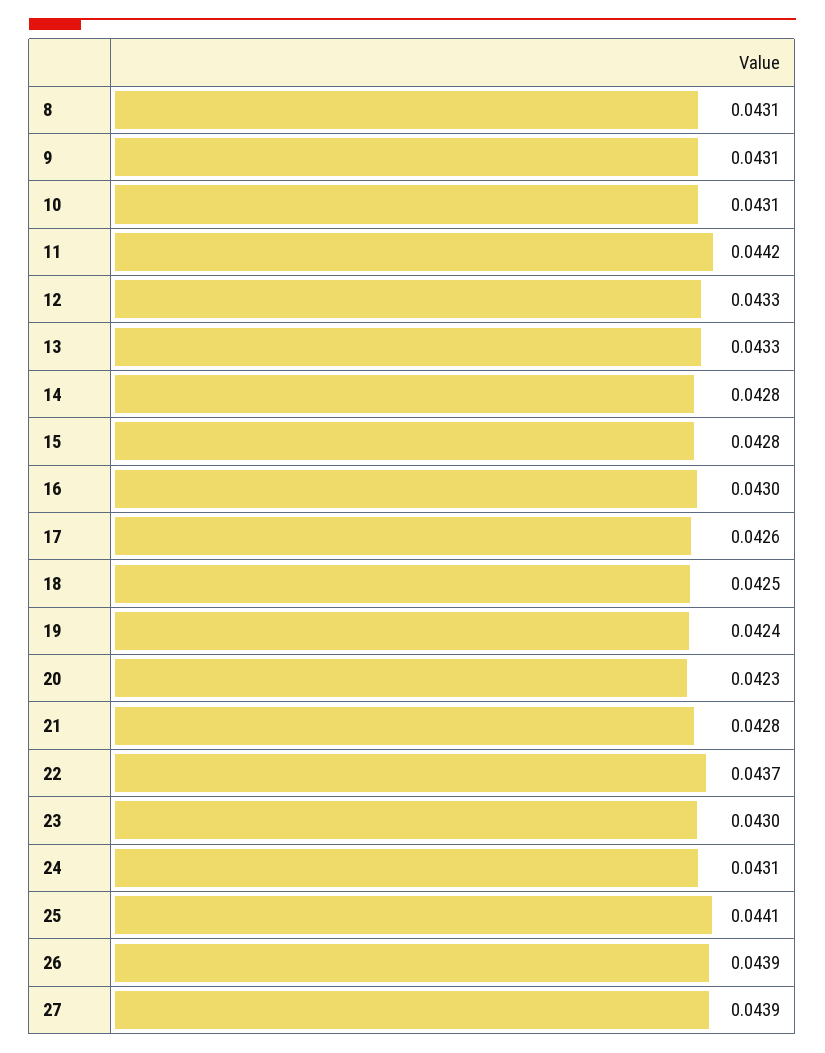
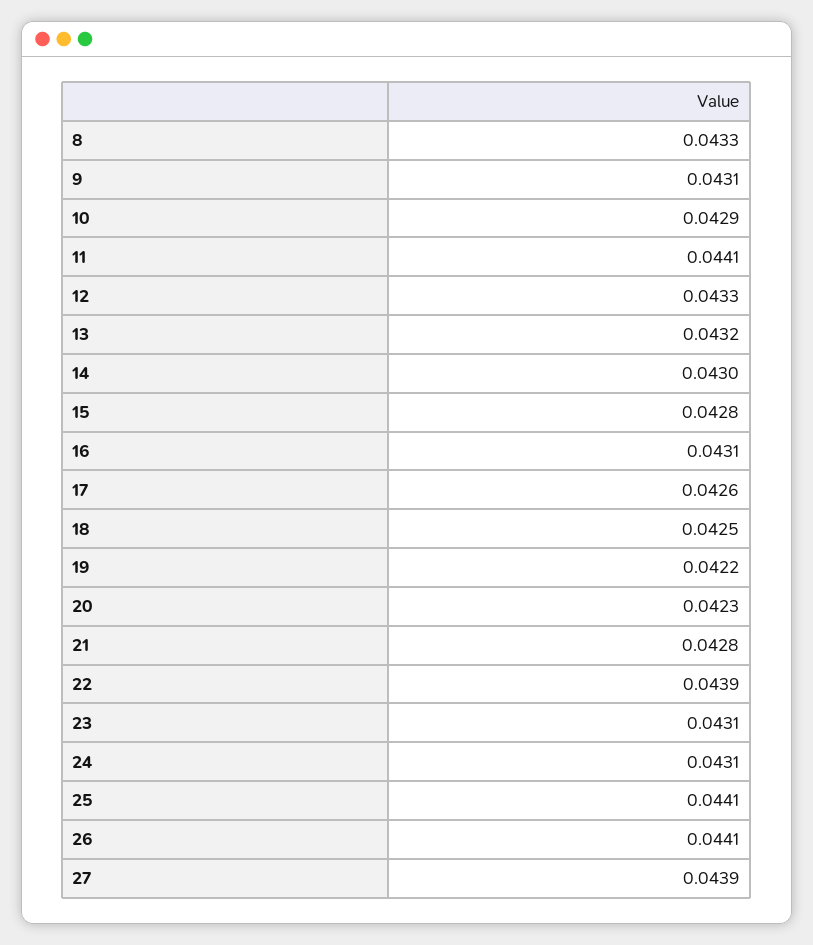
  {
-   "8": 0.0431,
+   "8": 0.0433,
    "9": 0.0431,
-   "10": 0.0431,
+   "10": 0.0429,
-   "11": 0.0442,
+   "11": 0.0441,
    "12": 0.0433,
-   "13": 0.0433,
+   "13": 0.0432,
-   "14": 0.0428,
+   "14": 0.043,
    "15": 0.0428,
-   "16": 0.043,
+   "16": 0.0431,
    "17": 0.0426,
    "18": 0.0425,
-   "19": 0.0424,
+   "19": 0.0422,
    "20": 0.0423,
    "21": 0.0428,
-   "22": 0.0437,
+   "22": 0.0439,
-   "23": 0.043,
+   "23": 0.0431,
    "24": 0.0431,
    "25": 0.0441,
-   "26": 0.0439,
+   "26": 0.0441,
    "27": 0.0439
  }

